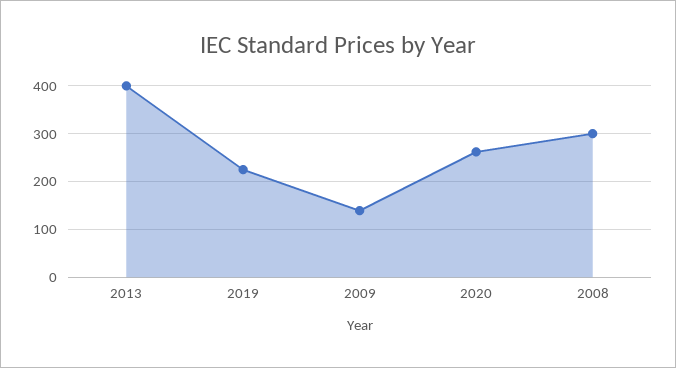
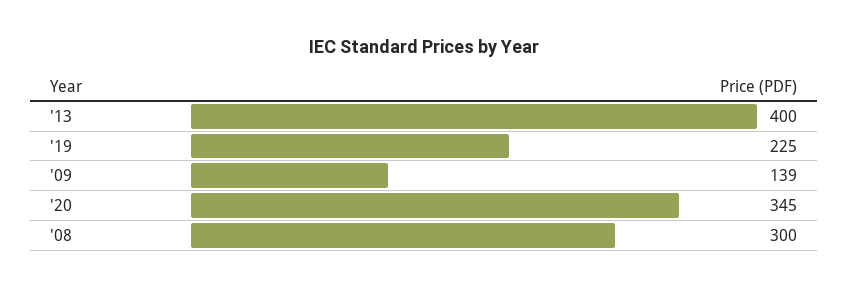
  {
    "2013": 400,
    "2019": 225,
    "2009": 139,
-   "2020": 260,
+   "2020": 345,
    "2008": 300
  }

